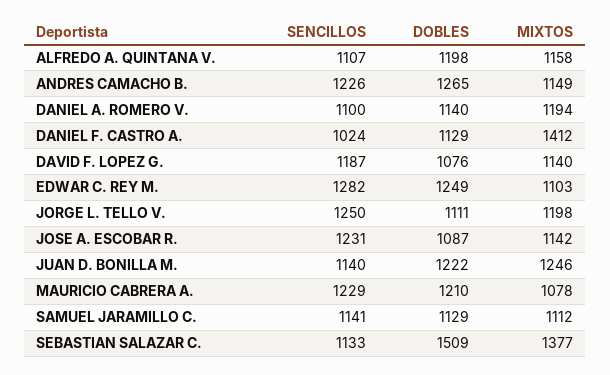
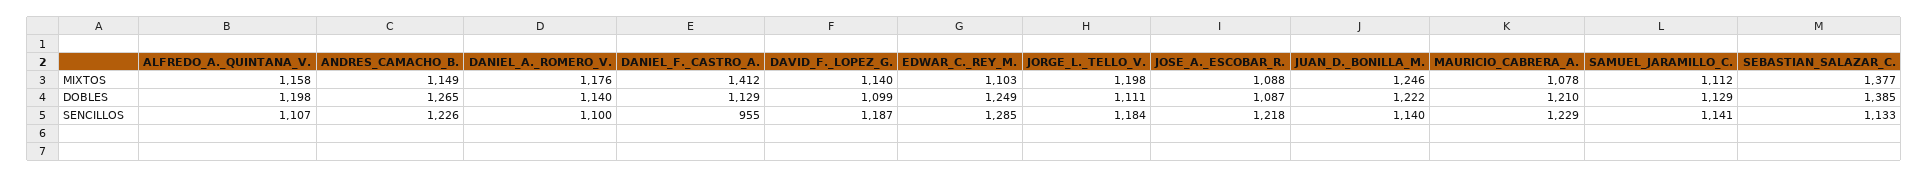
  {
    "SENCILLOS": {
      "ALFREDO A. QUINTANA V.": 1107,
      "ANDRES CAMACHO B.": 1226,
      "DANIEL A. ROMERO V.": 1100,
-     "DANIEL F. CASTRO A.": 1024,
+     "DANIEL F. CASTRO A.": 955,
      "DAVID F. LOPEZ G.": 1187,
-     "EDWAR C. REY M.": 1282,
+     "EDWAR C. REY M.": 1285,
-     "JORGE L. TELLO V.": 1250,
+     "JORGE L. TELLO V.": 1184,
-     "JOSE A. ESCOBAR R.": 1231,
+     "JOSE A. ESCOBAR R.": 1218,
      "JUAN D. BONILLA M.": 1140,
      "MAURICIO CABRERA A.": 1229,
      "SAMUEL JARAMILLO C.": 1141,
      "SEBASTIAN SALAZAR C.": 1133
    },
    "DOBLES": {
      "ALFREDO A. QUINTANA V.": 1198,
      "ANDRES CAMACHO B.": 1265,
      "DANIEL A. ROMERO V.": 1140,
      "DANIEL F. CASTRO A.": 1129,
-     "DAVID F. LOPEZ G.": 1076,
+     "DAVID F. LOPEZ G.": 1099,
      "EDWAR C. REY M.": 1249,
      "JORGE L. TELLO V.": 1111,
      "JOSE A. ESCOBAR R.": 1087,
      "JUAN D. BONILLA M.": 1222,
      "MAURICIO CABRERA A.": 1210,
      "SAMUEL JARAMILLO C.": 1129,
-     "SEBASTIAN SALAZAR C.": 1509
+     "SEBASTIAN SALAZAR C.": 1385
    },
    "MIXTOS": {
      "ALFREDO A. QUINTANA V.": 1158,
      "ANDRES CAMACHO B.": 1149,
-     "DANIEL A. ROMERO V.": 1194,
+     "DANIEL A. ROMERO V.": 1176,
      "DANIEL F. CASTRO A.": 1412,
      "DAVID F. LOPEZ G.": 1140,
      "EDWAR C. REY M.": 1103,
      "JORGE L. TELLO V.": 1198,
-     "JOSE A. ESCOBAR R.": 1142,
+     "JOSE A. ESCOBAR R.": 1088,
      "JUAN D. BONILLA M.": 1246,
      "MAURICIO CABRERA A.": 1078,
      "SAMUEL JARAMILLO C.": 1112,
      "SEBASTIAN SALAZAR C.": 1377
    }
  }

